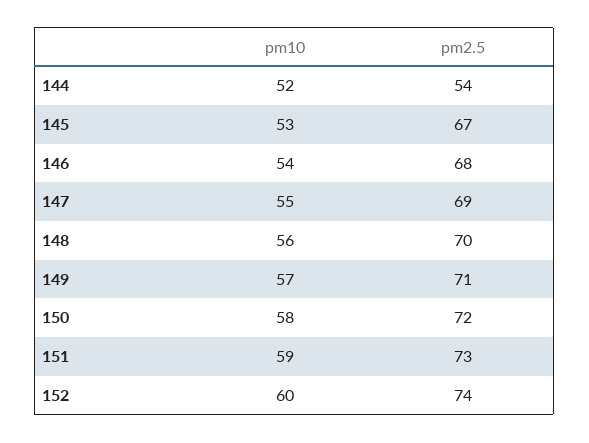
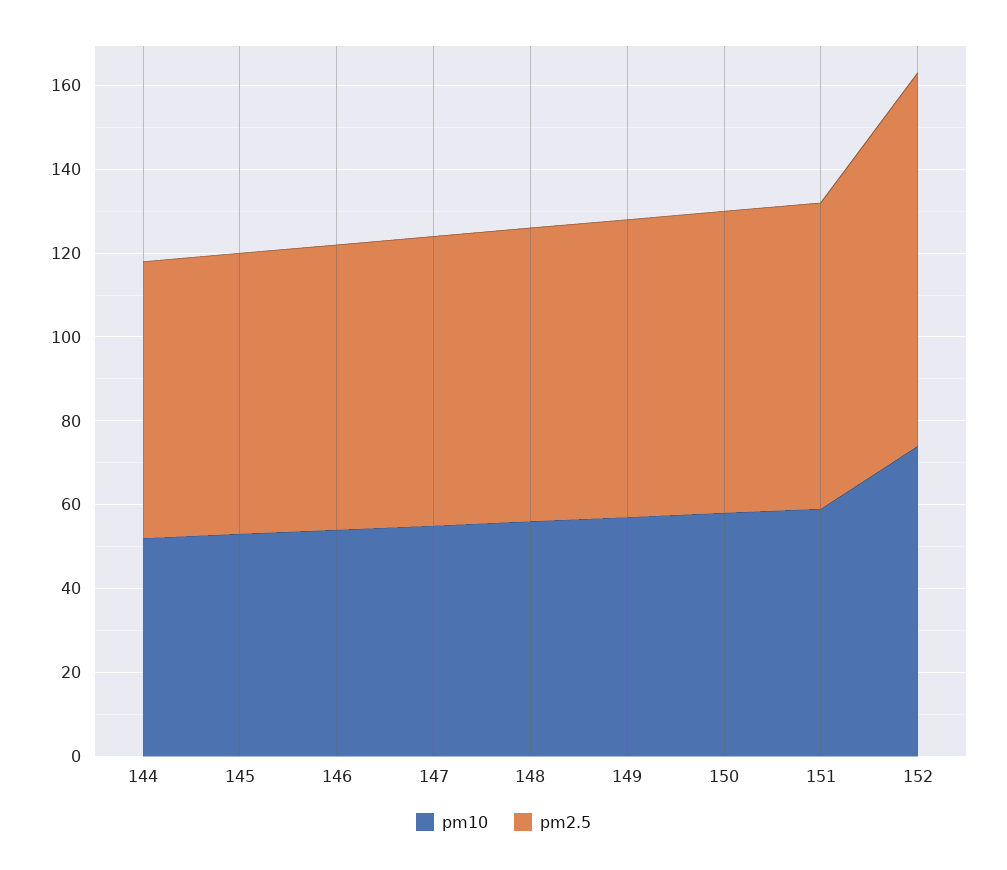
  {
    "pm10": {
      "144": 52,
      "145": 53,
      "146": 54,
      "147": 55,
      "148": 56,
      "149": 57,
      "150": 58,
      "151": 59,
-     "152": 60
+     "152": 75
    },
    "pm2.5": {
-     "144": 54,
+     "144": 65,
      "145": 67,
      "146": 68,
      "147": 69,
      "148": 70,
      "149": 71,
      "150": 72,
      "151": 73,
-     "152": 74
+     "152": 90
    }
  }

